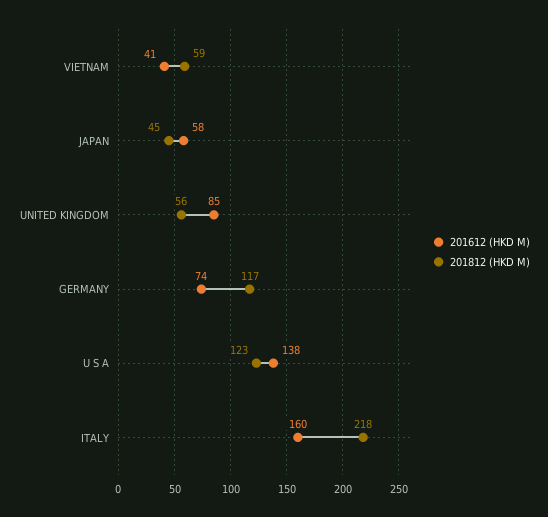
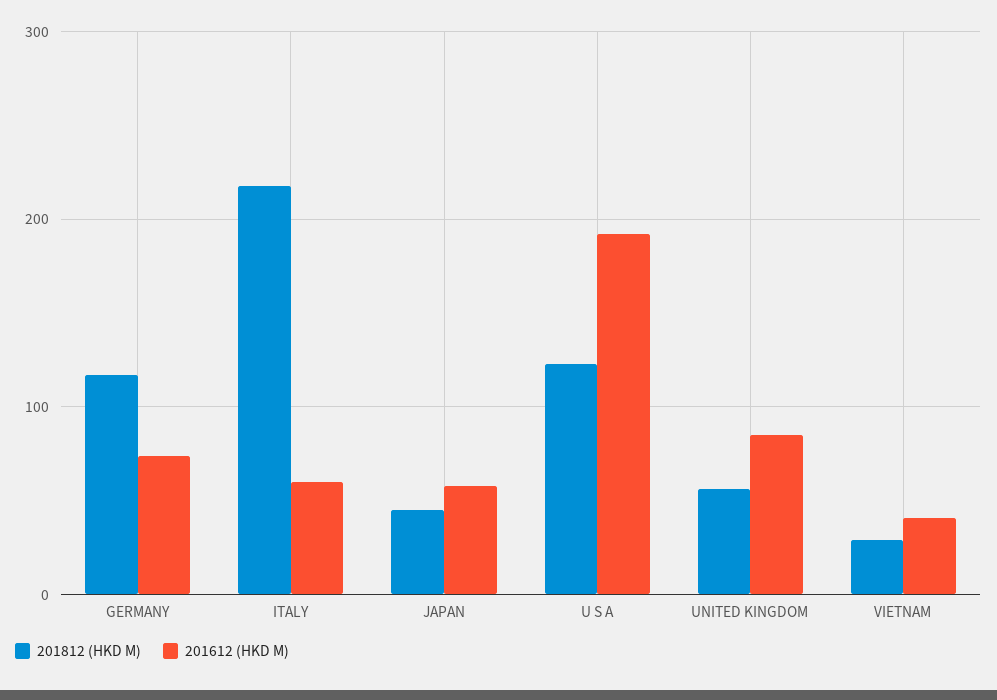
  {
    "201612 (HKD M)": {
      "VIETNAM": 41,
      "JAPAN": 58,
      "UNITED KINGDOM": 85,
      "GERMANY": 74,
-     "U S A": 138,
+     "U S A": 190,
-     "ITALY": 160
+     "ITALY": 60
    },
    "201812 (HKD M)": {
-     "VIETNAM": 59,
+     "VIETNAM": 30,
      "JAPAN": 45,
      "UNITED KINGDOM": 56,
      "GERMANY": 117,
      "U S A": 123,
      "ITALY": 218
    }
  }

